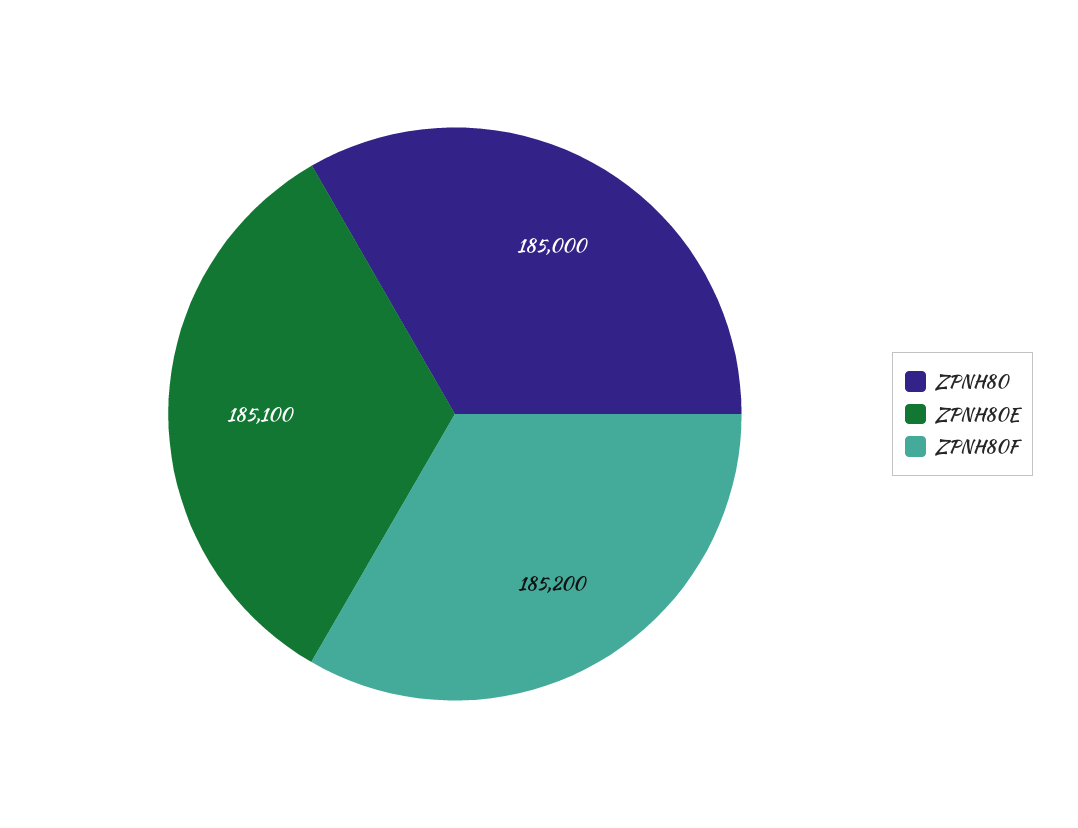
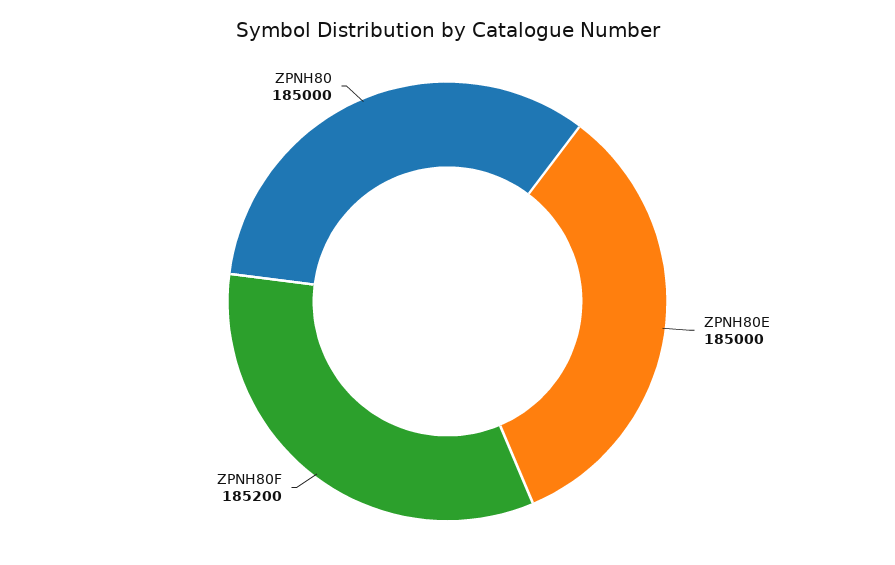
  {
    "ZPNH80": 185000,
-   "ZPNH80E": 185100,
+   "ZPNH80E": 185000,
    "ZPNH80F": 185200
  }

